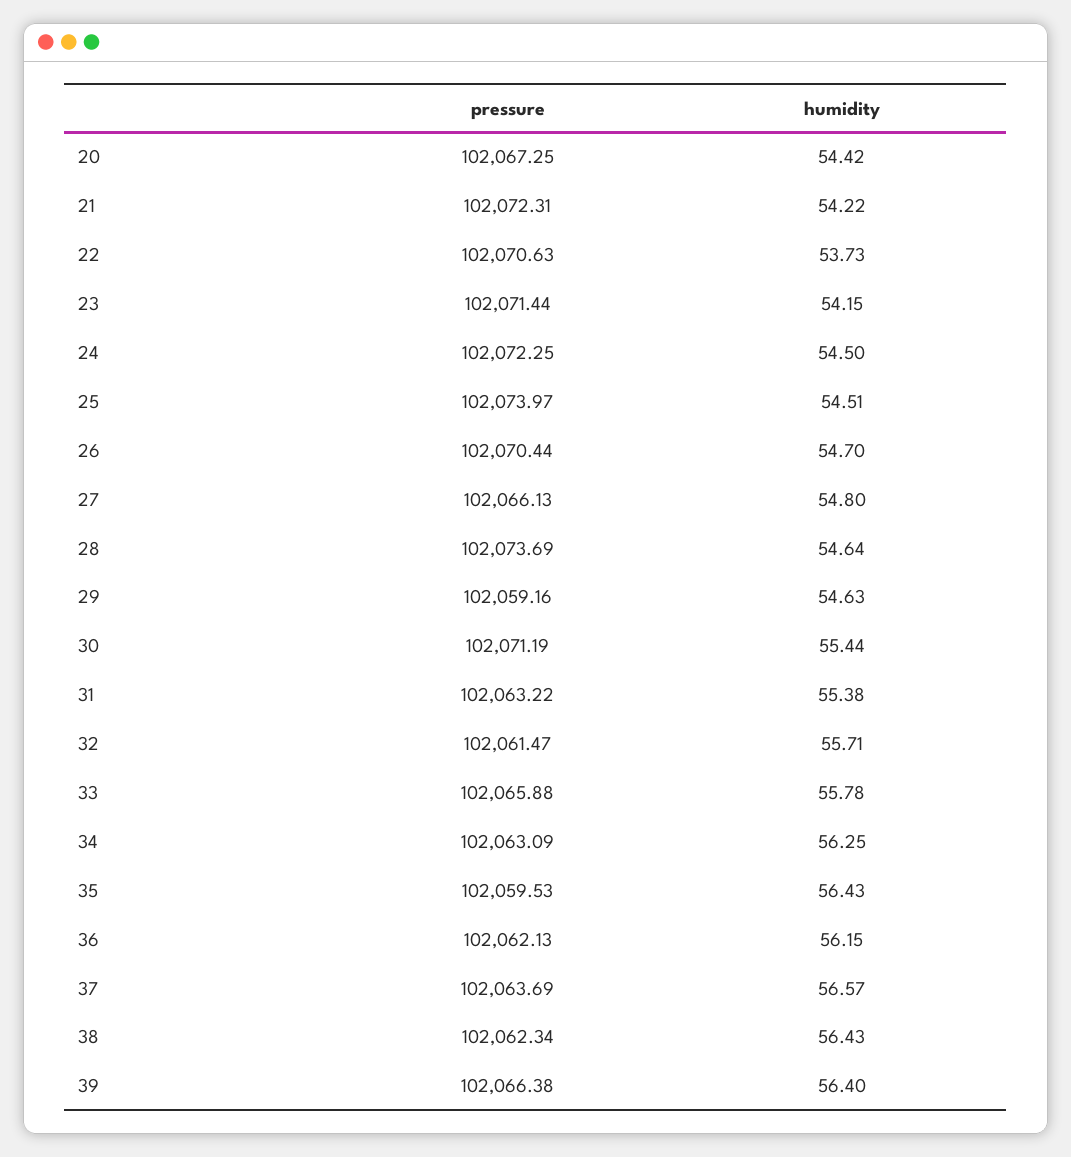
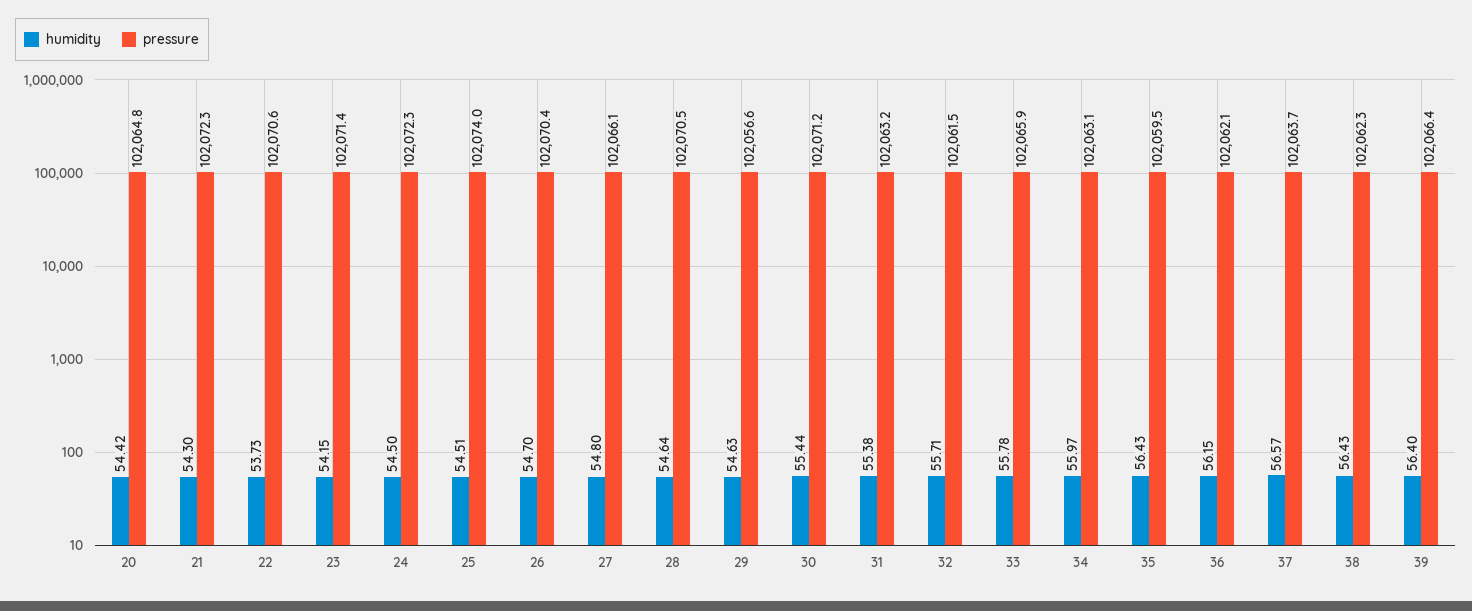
  {
    "pressure": {
-     "20": 102067.25,
+     "20": 102064.8,
      "21": 102072.31,
      "22": 102070.63,
      "23": 102071.44,
      "24": 102072.25,
      "25": 102073.97,
      "26": 102070.44,
      "27": 102066.13,
-     "28": 102073.69,
+     "28": 102070.5,
-     "29": 102059.16,
+     "29": 102056.6,
      "30": 102071.19,
      "31": 102063.22,
      "32": 102061.47,
      "33": 102065.88,
      "34": 102063.09,
      "35": 102059.53,
      "36": 102062.13,
      "37": 102063.69,
      "38": 102062.34,
      "39": 102066.38
    },
    "humidity": {
      "20": 54.42,
-     "21": 54.22,
+     "21": 54.3,
      "22": 53.73,
      "23": 54.15,
      "24": 54.5,
      "25": 54.51,
      "26": 54.7,
      "27": 54.8,
      "28": 54.64,
      "29": 54.63,
      "30": 55.44,
      "31": 55.38,
      "32": 55.71,
      "33": 55.78,
-     "34": 56.25,
+     "34": 55.97,
      "35": 56.43,
      "36": 56.15,
      "37": 56.57,
      "38": 56.43,
      "39": 56.4
    }
  }

